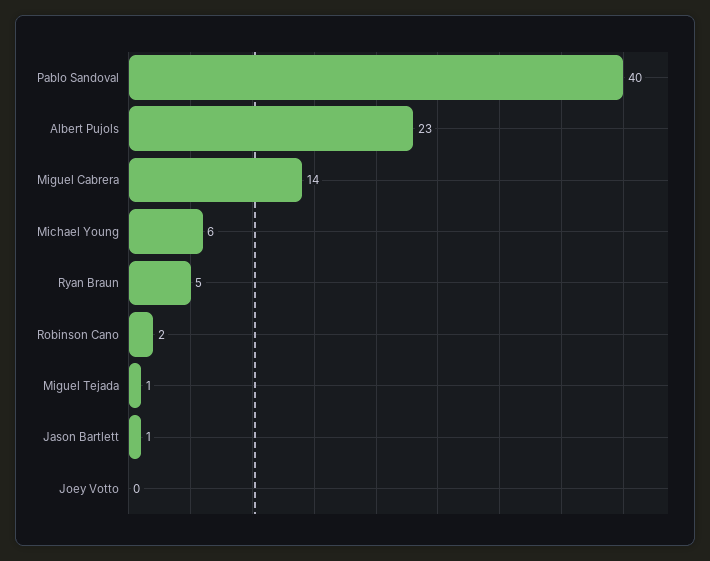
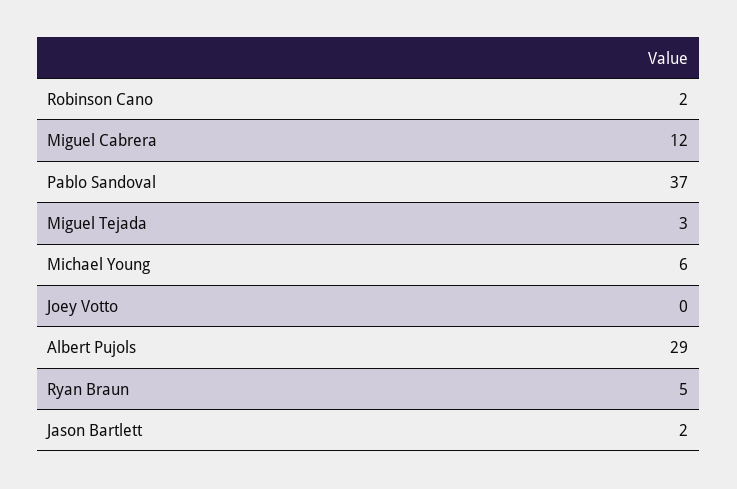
  {
-   "Pablo Sandoval": 40,
+   "Pablo Sandoval": 37,
-   "Albert Pujols": 23,
+   "Albert Pujols": 29,
-   "Miguel Cabrera": 14,
+   "Miguel Cabrera": 12,
    "Michael Young": 6,
    "Ryan Braun": 5,
    "Robinson Cano": 2,
-   "Miguel Tejada": 1,
+   "Miguel Tejada": 3,
-   "Jason Bartlett": 1,
+   "Jason Bartlett": 2,
    "Joey Votto": 0
  }

